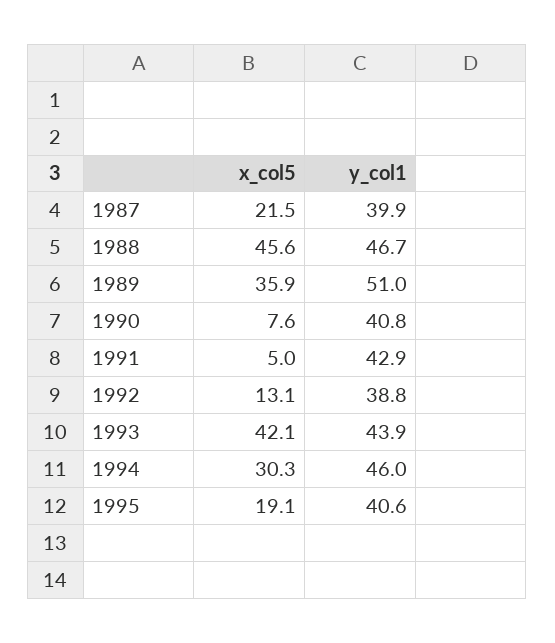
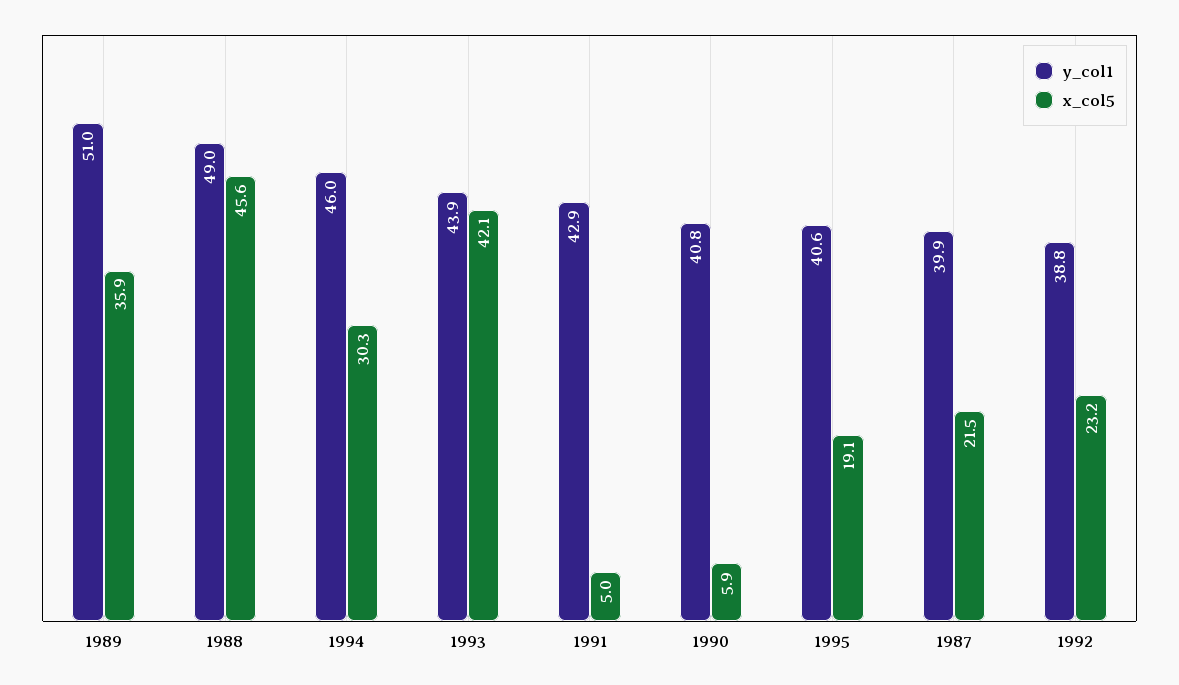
  {
    "x_col5": {
      "1987": 21.5,
      "1988": 45.6,
      "1989": 35.9,
-     "1990": 7.6,
+     "1990": 5.9,
      "1991": 5,
-     "1992": 13.1,
+     "1992": 23.2,
      "1993": 42.1,
      "1994": 30.3,
      "1995": 19.1
    },
    "y_col1": {
      "1987": 39.9,
-     "1988": 46.7,
+     "1988": 49,
      "1989": 51,
      "1990": 40.8,
      "1991": 42.9,
      "1992": 38.8,
      "1993": 43.9,
      "1994": 46,
      "1995": 40.6
    }
  }

